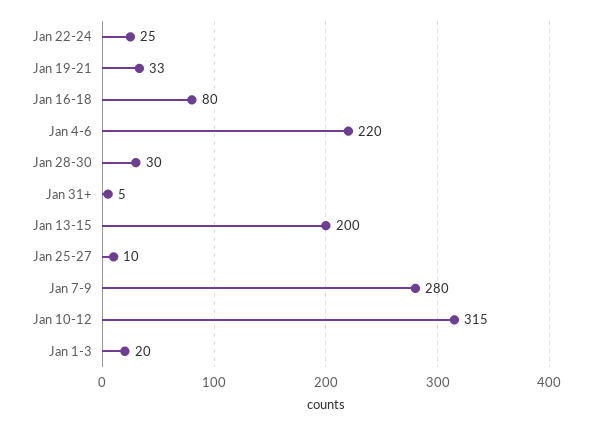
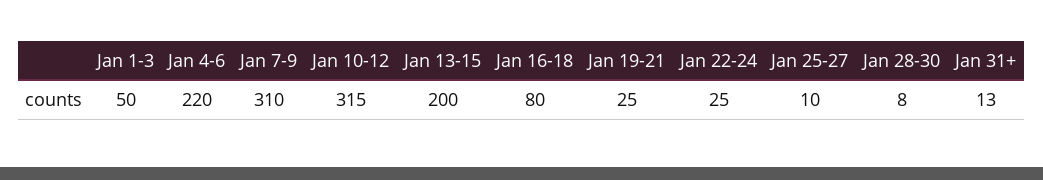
  {
    "Jan 22-24": 25,
-   "Jan 19-21": 33,
+   "Jan 19-21": 25,
    "Jan 16-18": 80,
    "Jan 4-6": 220,
-   "Jan 28-30": 30,
+   "Jan 28-30": 8,
-   "Jan 31+": 5,
+   "Jan 31+": 13,
    "Jan 13-15": 200,
    "Jan 25-27": 10,
-   "Jan 7-9": 280,
+   "Jan 7-9": 310,
    "Jan 10-12": 315,
-   "Jan 1-3": 20
+   "Jan 1-3": 50
  }

